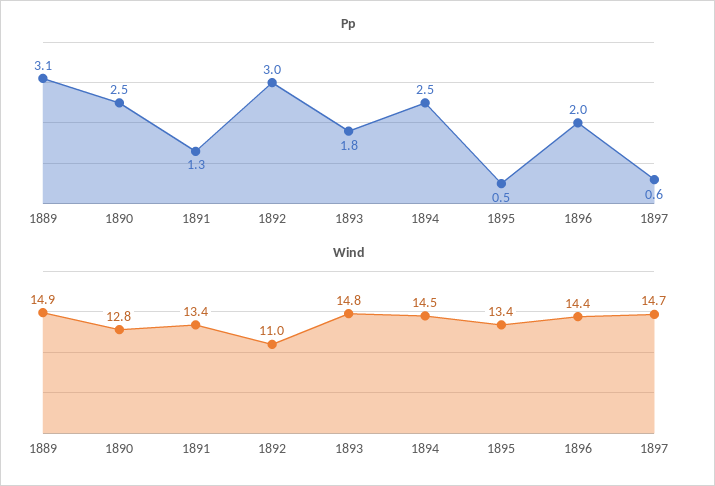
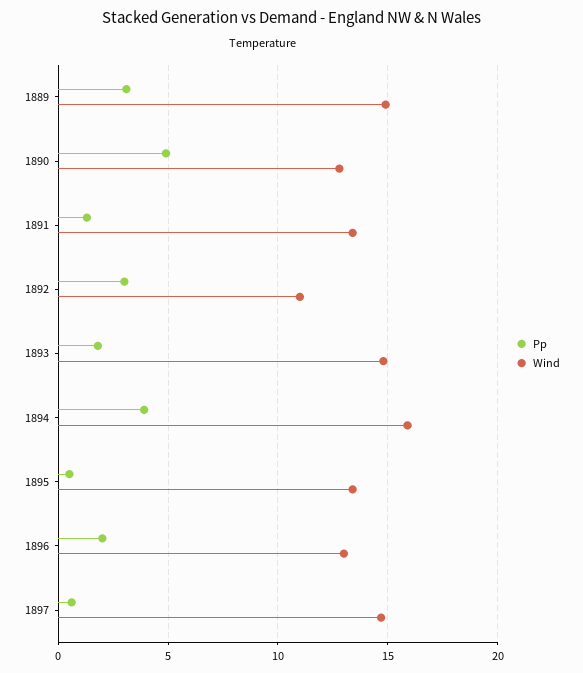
  {
    "Pp": {
      "1889": 3.1,
-     "1890": 2.5,
+     "1890": 5,
      "1891": 1.3,
      "1892": 3,
      "1893": 1.8,
-     "1894": 2.5,
+     "1894": 4,
      "1895": 0.5,
      "1896": 2,
      "1897": 0.6
    },
    "Wind": {
      "1889": 14.9,
      "1890": 12.8,
      "1891": 13.4,
      "1892": 11,
      "1893": 14.8,
-     "1894": 14.5,
+     "1894": 16,
      "1895": 13.4,
-     "1896": 14.4,
+     "1896": 13,
      "1897": 14.7
    }
  }

